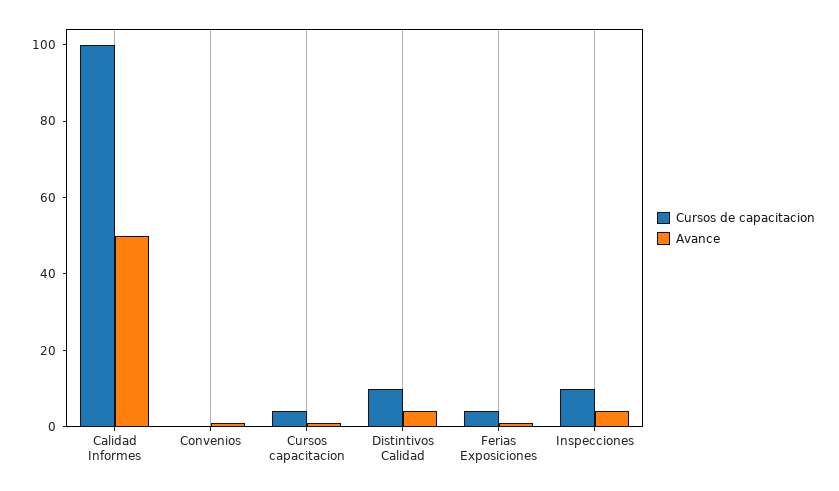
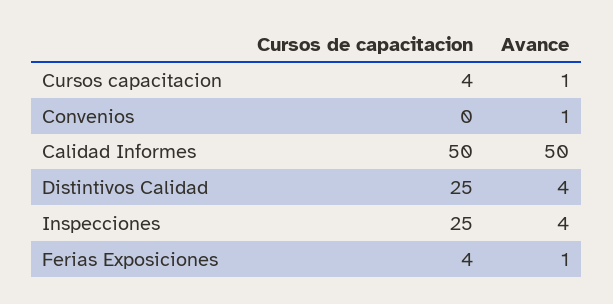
  {
    "Cursos de capacitacion": {
-     "Calidad Informes": 100,
+     "Calidad Informes": 50,
      "Convenios": 0,
      "Cursos capacitacion": 4,
-     "Distintivos Calidad": 10,
+     "Distintivos Calidad": 25,
      "Ferias Exposiciones": 4,
-     "Inspecciones": 10
+     "Inspecciones": 25
    },
    "Avance": {
      "Calidad Informes": 50,
      "Convenios": 1,
      "Cursos capacitacion": 1,
      "Distintivos Calidad": 4,
      "Ferias Exposiciones": 1,
      "Inspecciones": 4
    }
  }

